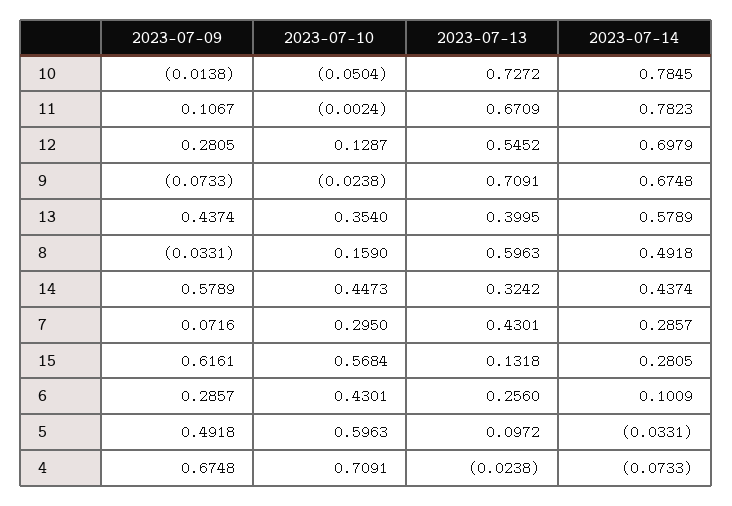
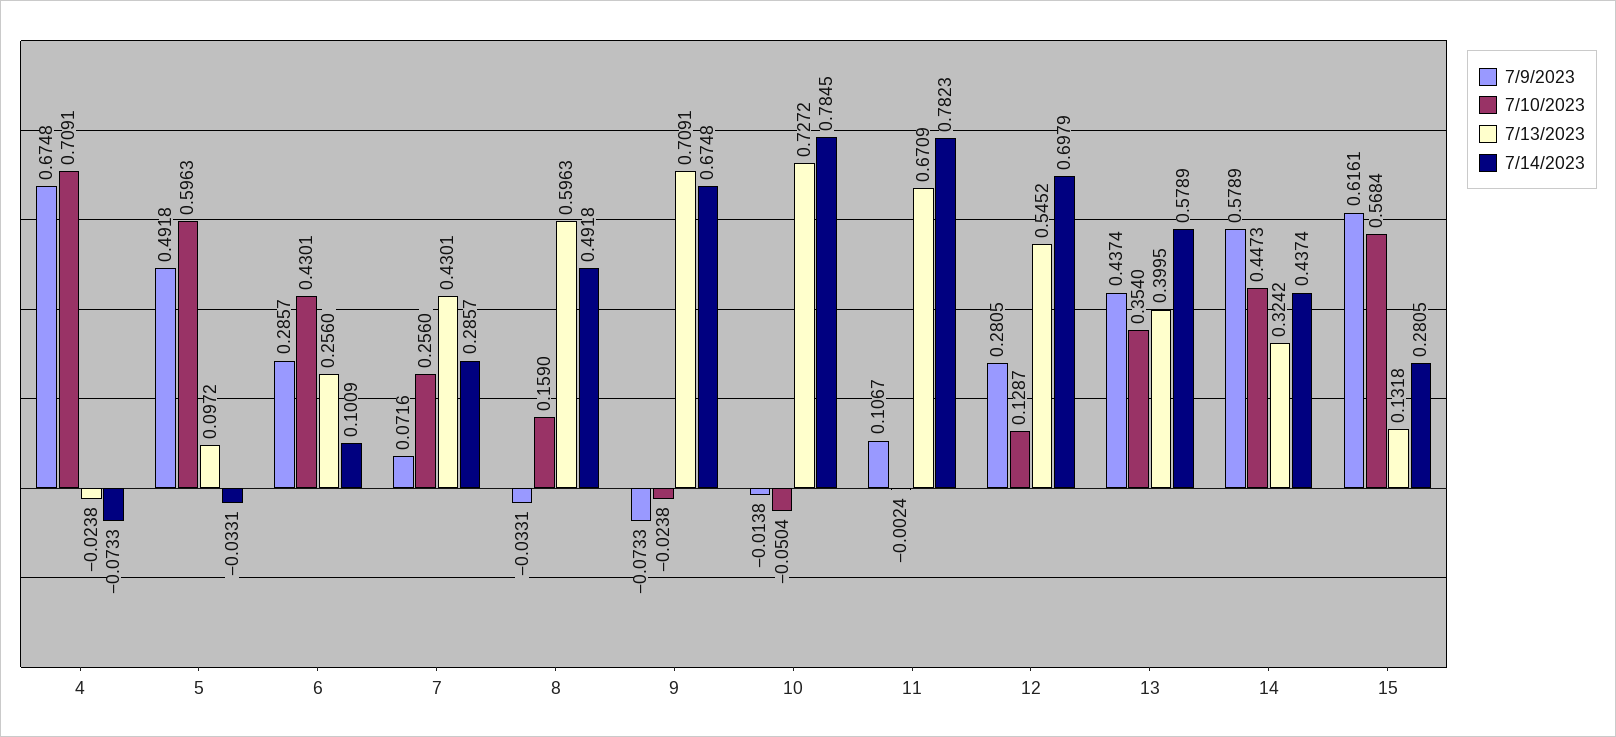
  {
    "2023-07-09": {
      "10": -0.0138,
      "11": 0.1067,
      "12": 0.2805,
      "9": -0.0733,
      "13": 0.4374,
      "8": -0.0331,
      "14": 0.5789,
      "7": 0.0716,
      "15": 0.6161,
      "6": 0.2857,
      "5": 0.4918,
      "4": 0.6748
    },
    "2023-07-10": {
      "10": -0.0504,
      "11": -0.0024,
      "12": 0.1287,
      "9": -0.0238,
      "13": 0.354,
      "8": 0.159,
      "14": 0.4473,
-     "7": 0.295,
+     "7": 0.256,
      "15": 0.5684,
      "6": 0.4301,
      "5": 0.5963,
      "4": 0.7091
    },
    "2023-07-13": {
      "10": 0.7272,
      "11": 0.6709,
      "12": 0.5452,
      "9": 0.7091,
      "13": 0.3995,
      "8": 0.5963,
      "14": 0.3242,
      "7": 0.4301,
      "15": 0.1318,
      "6": 0.256,
      "5": 0.0972,
      "4": -0.0238
    },
    "2023-07-14": {
      "10": 0.7845,
      "11": 0.7823,
      "12": 0.6979,
      "9": 0.6748,
      "13": 0.5789,
      "8": 0.4918,
      "14": 0.4374,
      "7": 0.2857,
      "15": 0.2805,
      "6": 0.1009,
      "5": -0.0331,
      "4": -0.0733
    }
  }

